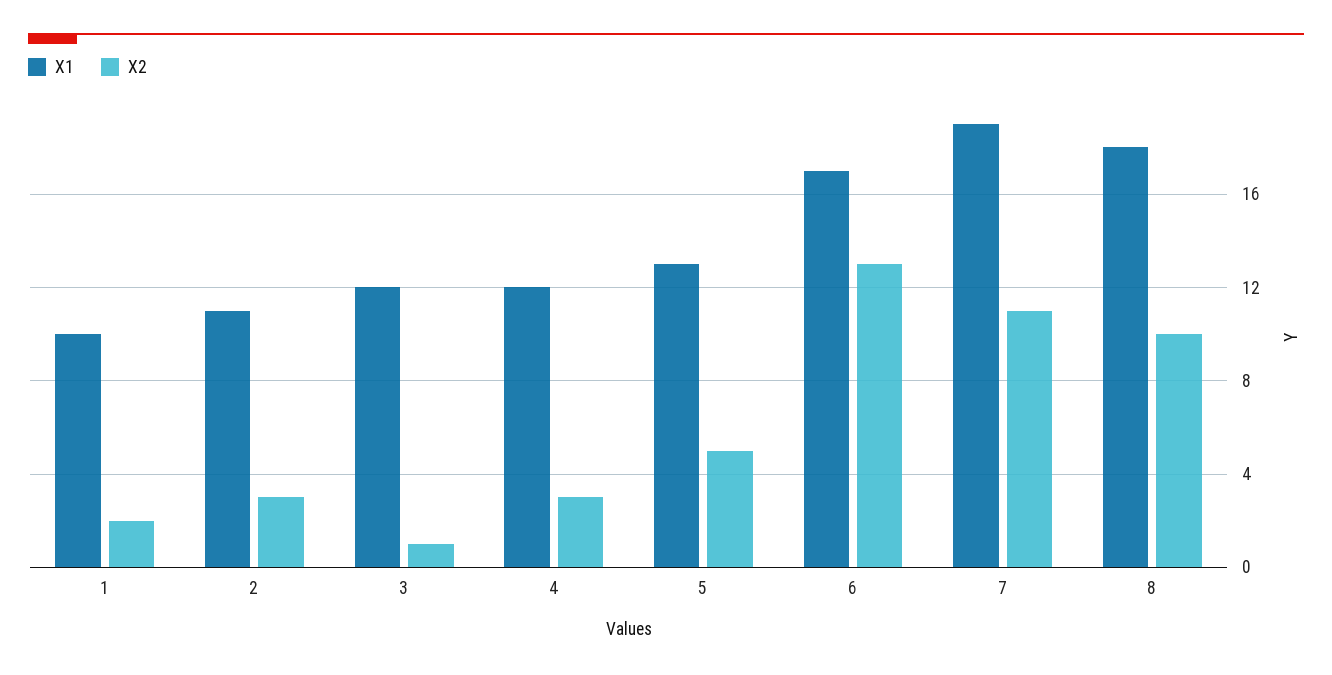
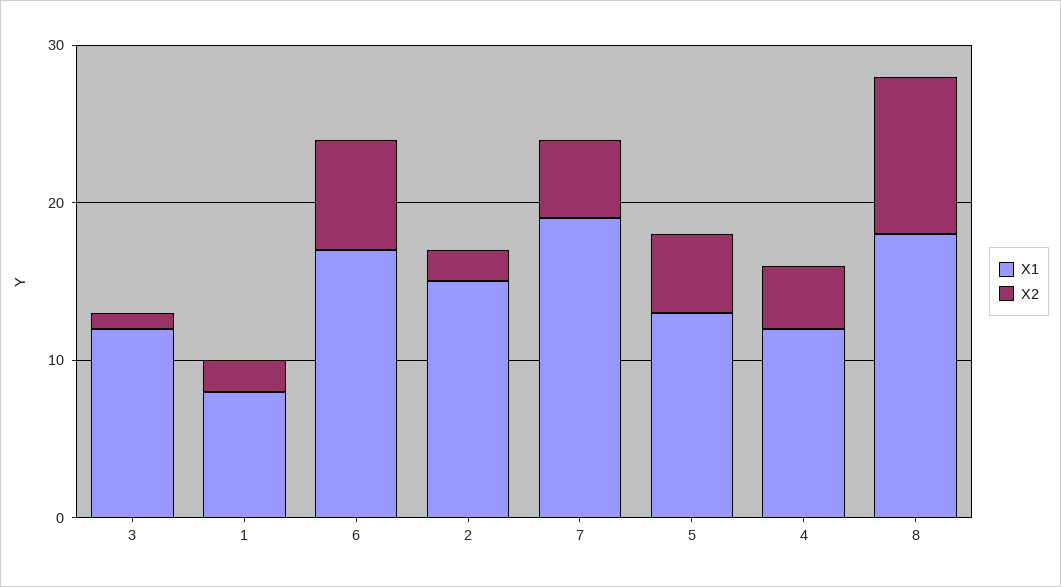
  {
    "X1": {
-     "1": 10,
+     "1": 8,
-     "2": 11,
+     "2": 15,
      "3": 12,
      "4": 12,
      "5": 13,
      "6": 17,
      "7": 19,
      "8": 18
    },
    "X2": {
      "1": 2,
-     "2": 3,
+     "2": 2,
      "3": 1,
-     "4": 3,
+     "4": 4,
      "5": 5,
-     "6": 13,
+     "6": 7,
-     "7": 11,
+     "7": 5,
      "8": 10
    }
  }

